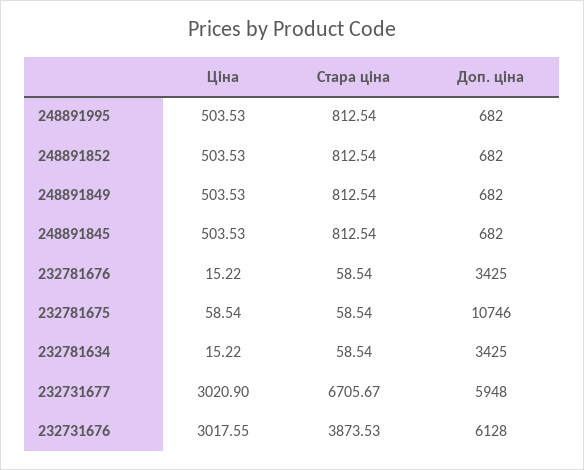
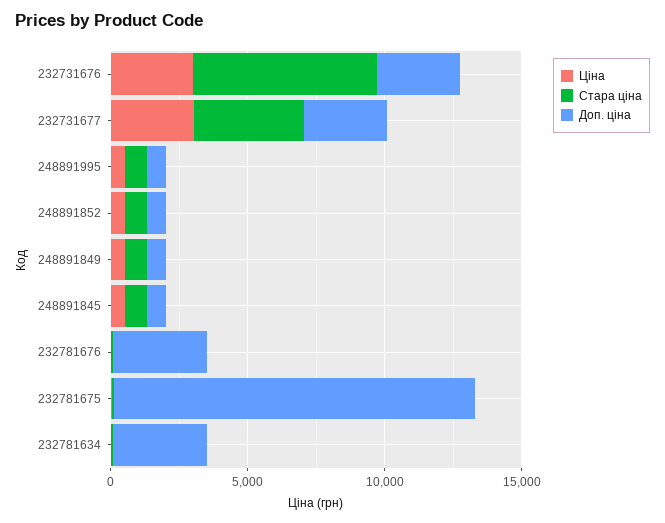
  {
    "Ціна": {
      "248891995": 503.53,
      "248891852": 503.53,
      "248891849": 503.53,
      "248891845": 503.53,
      "232781676": 15.22,
      "232781675": 58.54,
      "232781634": 15.22,
      "232731677": 3020.9,
      "232731676": 3017.55
    },
    "Стара ціна": {
      "248891995": 812.54,
      "248891852": 812.54,
      "248891849": 812.54,
      "248891845": 812.54,
      "232781676": 58.54,
      "232781675": 58.54,
      "232781634": 58.54,
-     "232731677": 6705.67,
+     "232731677": 4000,
-     "232731676": 3873.53
+     "232731676": 7000
    },
    "Доп. ціна": {
      "248891995": 682,
      "248891852": 682,
      "248891849": 682,
      "248891845": 682,
      "232781676": 3425,
-     "232781675": 10746,
+     "232781675": 13000,
      "232781634": 3425,
-     "232731677": 5948,
+     "232731677": 3000,
-     "232731676": 6128
+     "232731676": 3000
    }
  }

